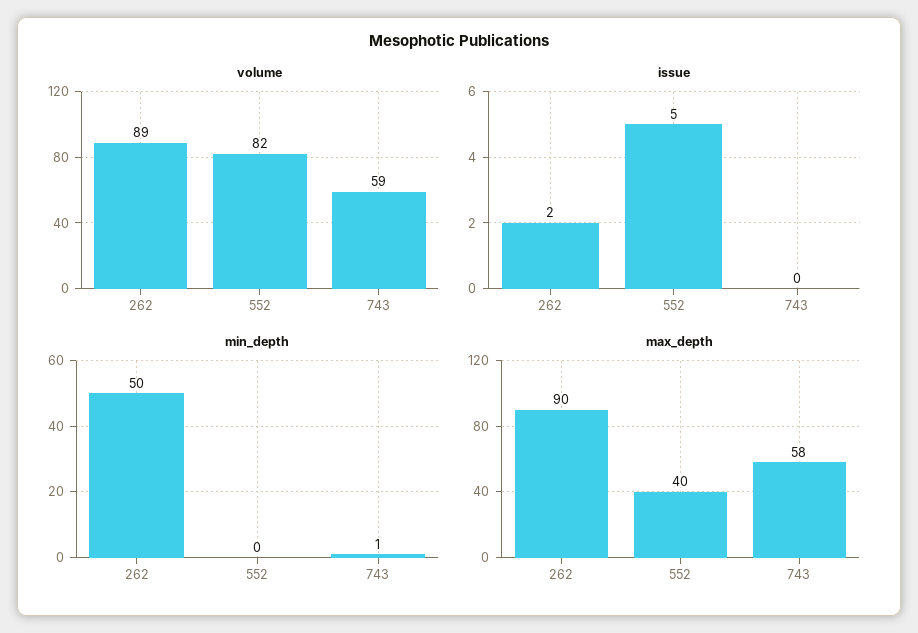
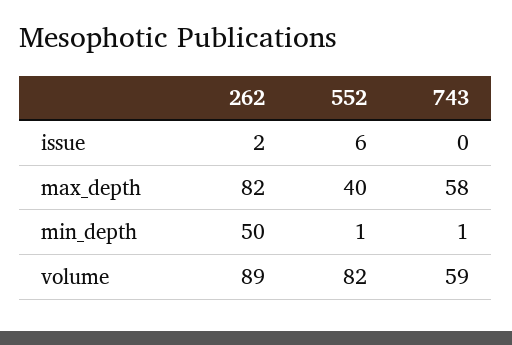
  {
    "volume": {
      "262": 89,
      "552": 82,
      "743": 59
    },
    "issue": {
      "262": 2,
-     "552": 5,
+     "552": 6,
      "743": 0
    },
    "min_depth": {
      "262": 50,
-     "552": 0,
+     "552": 1,
      "743": 1
    },
    "max_depth": {
-     "262": 90,
+     "262": 82,
      "552": 40,
      "743": 58
    }
  }

